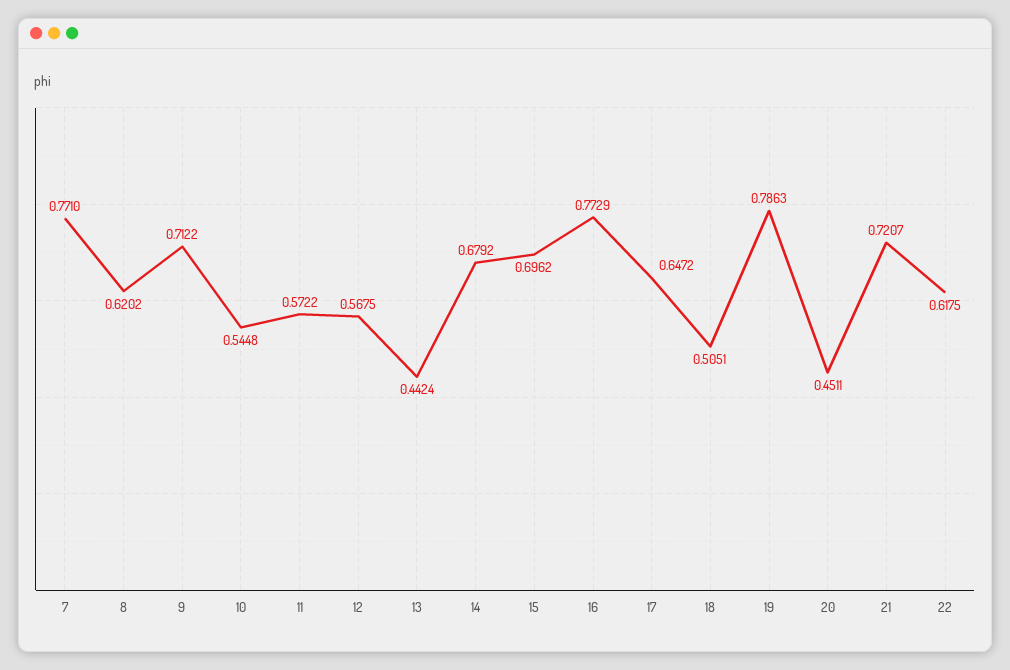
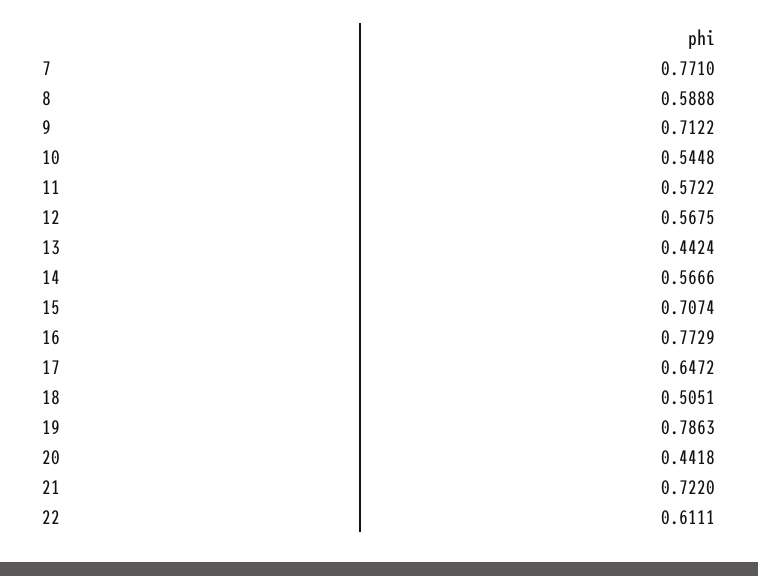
  {
    "7": 0.771,
-   "8": 0.6202,
+   "8": 0.5888,
    "9": 0.7122,
    "10": 0.5448,
    "11": 0.5722,
    "12": 0.5675,
    "13": 0.4424,
-   "14": 0.6792,
+   "14": 0.5666,
-   "15": 0.6962,
+   "15": 0.7074,
    "16": 0.7729,
    "17": 0.6472,
    "18": 0.5051,
    "19": 0.7863,
-   "20": 0.4511,
+   "20": 0.4418,
-   "21": 0.7207,
+   "21": 0.722,
-   "22": 0.6175
+   "22": 0.6111
  }

